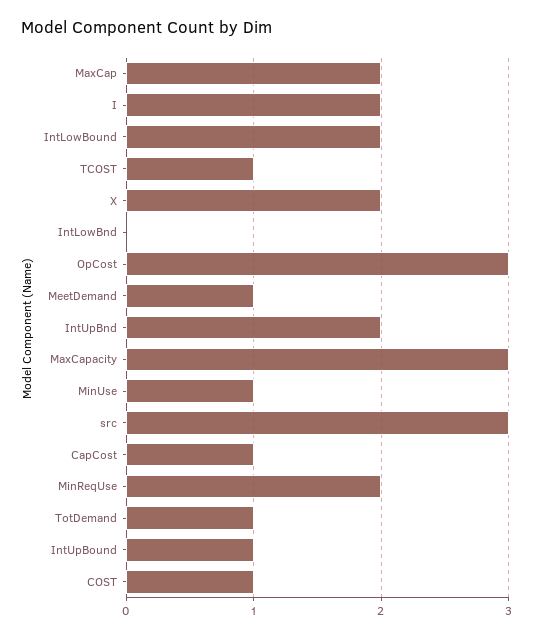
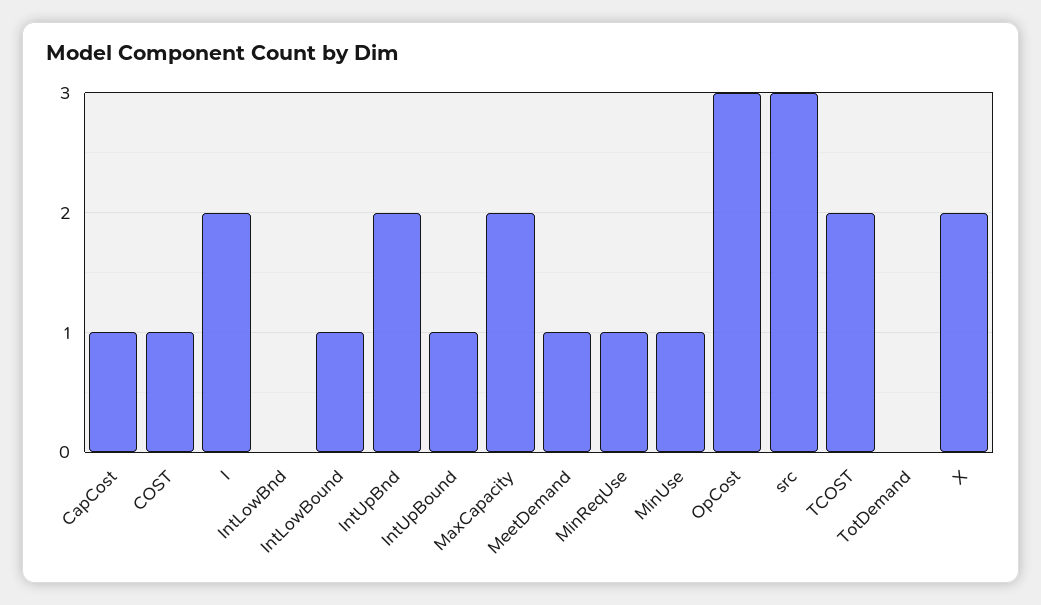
  {
-   "MaxCap": 2,
    "I": 2,
-   "IntLowBound": 2,
+   "IntLowBound": 1,
-   "TCOST": 1,
+   "TCOST": 2,
    "X": 2,
    "IntLowBnd": 0,
    "OpCost": 3,
    "MeetDemand": 1,
    "IntUpBnd": 2,
-   "MaxCapacity": 3,
+   "MaxCapacity": 2,
    "MinUse": 1,
    "src": 3,
    "CapCost": 1,
-   "MinReqUse": 2,
+   "MinReqUse": 1,
-   "TotDemand": 1,
+   "TotDemand": 0,
    "IntUpBound": 1,
    "COST": 1
  }

